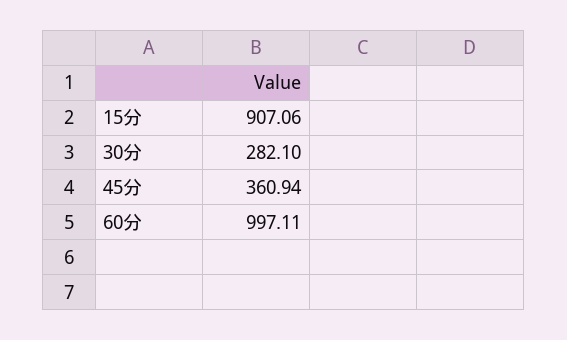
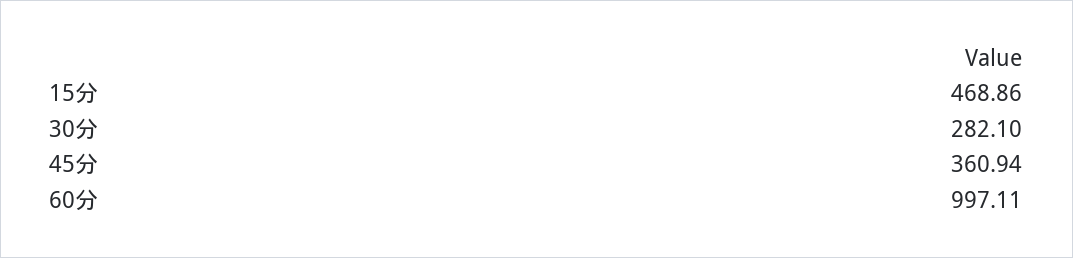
  {
-   "15分": 907.06,
+   "15分": 468.86,
    "30分": 282.1,
    "45分": 360.94,
    "60分": 997.11
  }

